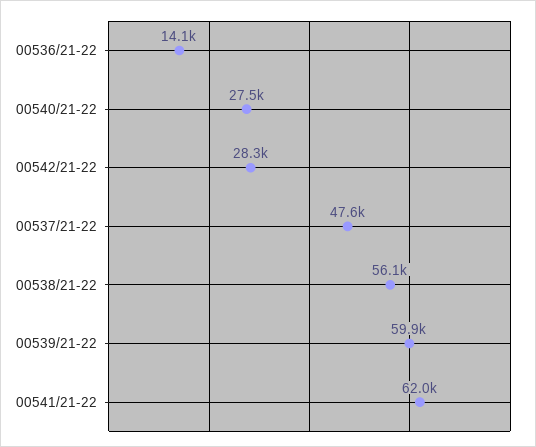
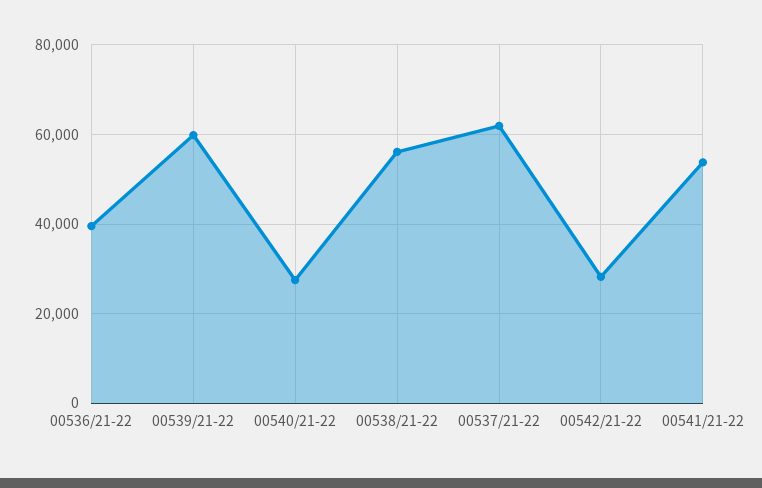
  {
-   "00536/21-22": 14100,
+   "00536/21-22": 40000,
    "00540/21-22": 27500,
    "00542/21-22": 28300,
-   "00537/21-22": 47600,
+   "00537/21-22": 62000,
    "00538/21-22": 56100,
    "00539/21-22": 59900,
-   "00541/21-22": 62000
+   "00541/21-22": 54000
  }

